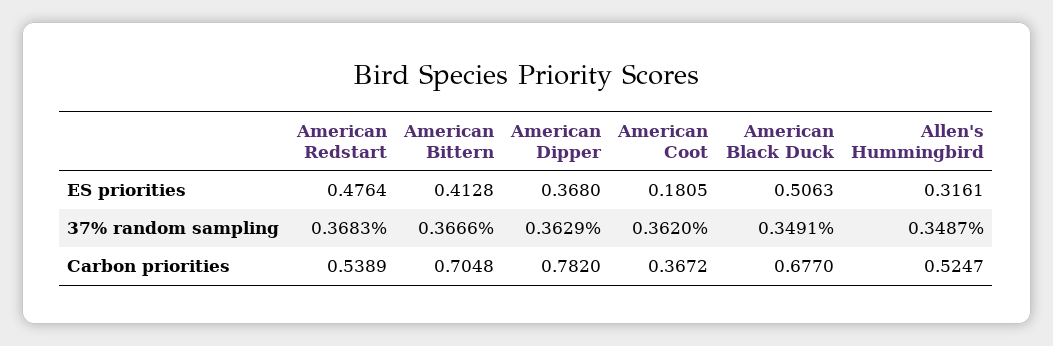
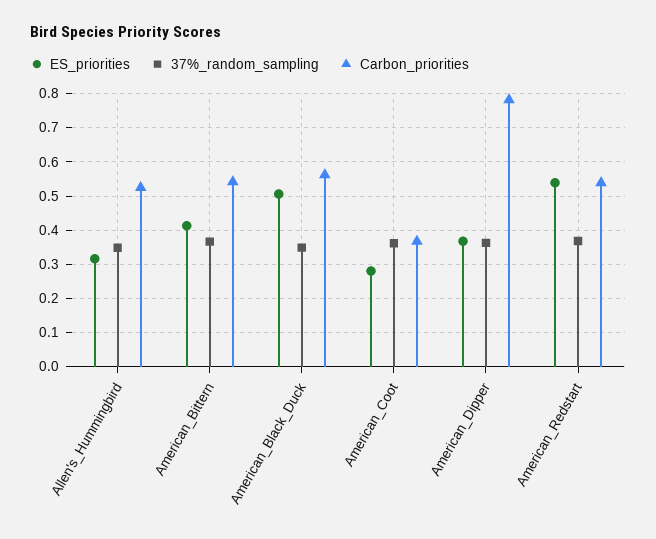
  {
    "ES priorities": {
-     "American Redstart": 0.4764,
+     "American Redstart": 0.54,
      "American Bittern": 0.4128,
      "American Dipper": 0.368,
-     "American Coot": 0.1805,
+     "American Coot": 0.28,
      "American Black Duck": 0.5063,
      "Allen's Hummingbird": 0.3161
    },
    "37% random sampling": {
      "American Redstart": 0.3683,
      "American Bittern": 0.3666,
      "American Dipper": 0.3629,
      "American Coot": 0.362,
      "American Black Duck": 0.3491,
      "Allen's Hummingbird": 0.3487
    },
    "Carbon priorities": {
      "American Redstart": 0.5389,
-     "American Bittern": 0.7048,
+     "American Bittern": 0.54,
      "American Dipper": 0.782,
      "American Coot": 0.3672,
-     "American Black Duck": 0.677,
+     "American Black Duck": 0.56,
      "Allen's Hummingbird": 0.5247
    }
  }

